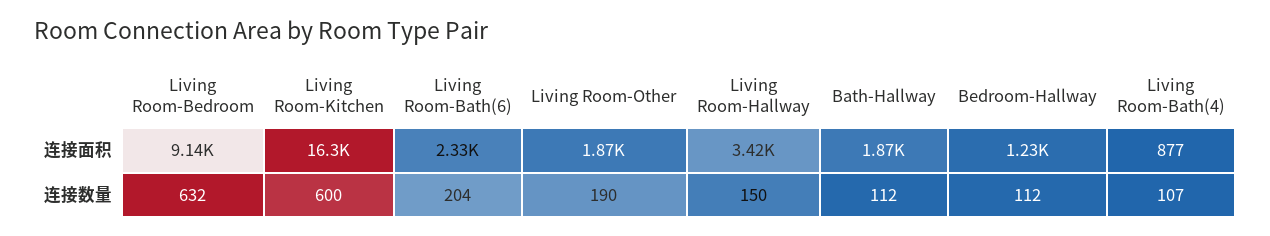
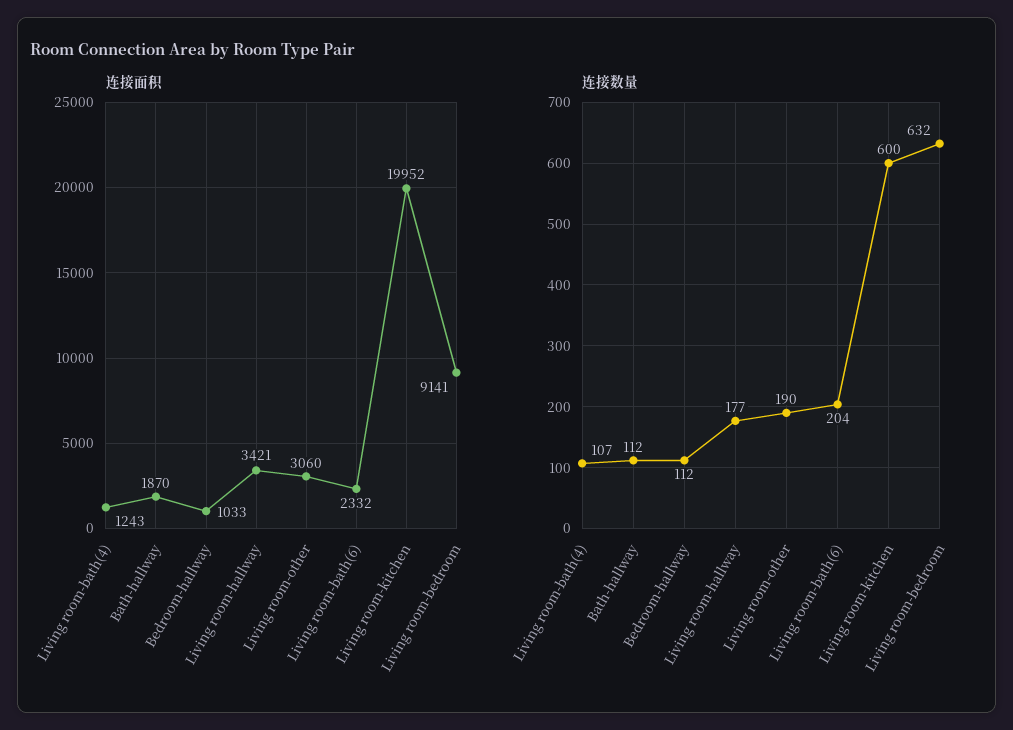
  {
    "连接面积": {
      "Living Room-Bedroom": 9141,
-     "Living Room-Kitchen": 16300,
+     "Living Room-Kitchen": 19952,
      "Living Room-Bath(6)": 2332,
-     "Living Room-Other": 1870,
+     "Living Room-Other": 3060,
      "Living Room-Hallway": 3421,
      "Bath-Hallway": 1870,
-     "Bedroom-Hallway": 1230,
+     "Bedroom-Hallway": 1033,
-     "Living Room-Bath(4)": 877
+     "Living Room-Bath(4)": 1243
    },
    "连接数量": {
      "Living Room-Bedroom": 632,
      "Living Room-Kitchen": 600,
      "Living Room-Bath(6)": 204,
      "Living Room-Other": 190,
-     "Living Room-Hallway": 150,
+     "Living Room-Hallway": 177,
      "Bath-Hallway": 112,
      "Bedroom-Hallway": 112,
      "Living Room-Bath(4)": 107
    }
  }

